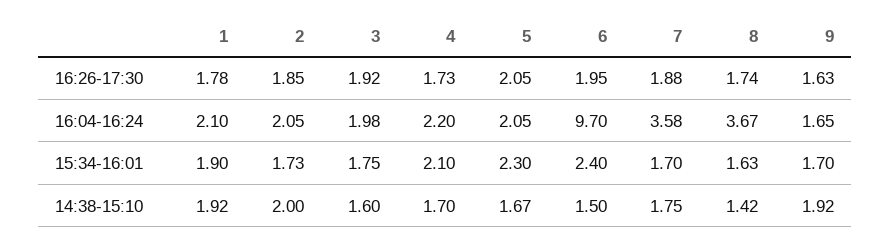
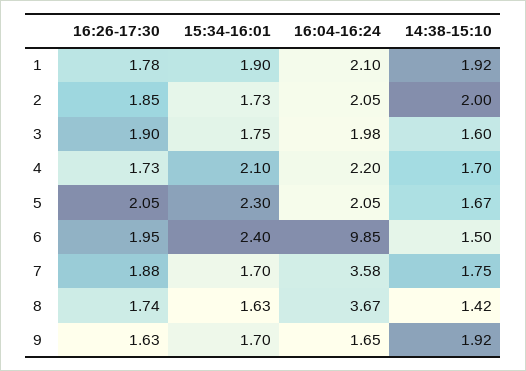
  {
    "1": {
      "16:26-17:30": 1.78,
      "16:04-16:24": 2.1,
      "15:34-16:01": 1.9,
      "14:38-15:10": 1.92
    },
    "2": {
      "16:26-17:30": 1.85,
      "16:04-16:24": 2.05,
      "15:34-16:01": 1.73,
      "14:38-15:10": 2
    },
    "3": {
-     "16:26-17:30": 1.92,
+     "16:26-17:30": 1.9,
      "16:04-16:24": 1.98,
      "15:34-16:01": 1.75,
      "14:38-15:10": 1.6
    },
    "4": {
      "16:26-17:30": 1.73,
      "16:04-16:24": 2.2,
      "15:34-16:01": 2.1,
      "14:38-15:10": 1.7
    },
    "5": {
      "16:26-17:30": 2.05,
      "16:04-16:24": 2.05,
      "15:34-16:01": 2.3,
      "14:38-15:10": 1.67
    },
    "6": {
      "16:26-17:30": 1.95,
-     "16:04-16:24": 9.7,
+     "16:04-16:24": 9.85,
      "15:34-16:01": 2.4,
      "14:38-15:10": 1.5
    },
    "7": {
      "16:26-17:30": 1.88,
      "16:04-16:24": 3.58,
      "15:34-16:01": 1.7,
      "14:38-15:10": 1.75
    },
    "8": {
      "16:26-17:30": 1.74,
      "16:04-16:24": 3.67,
      "15:34-16:01": 1.63,
      "14:38-15:10": 1.42
    },
    "9": {
      "16:26-17:30": 1.63,
      "16:04-16:24": 1.65,
      "15:34-16:01": 1.7,
      "14:38-15:10": 1.92
    }
  }

